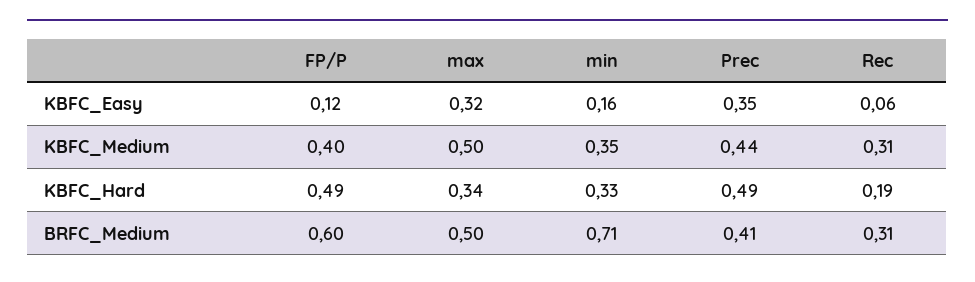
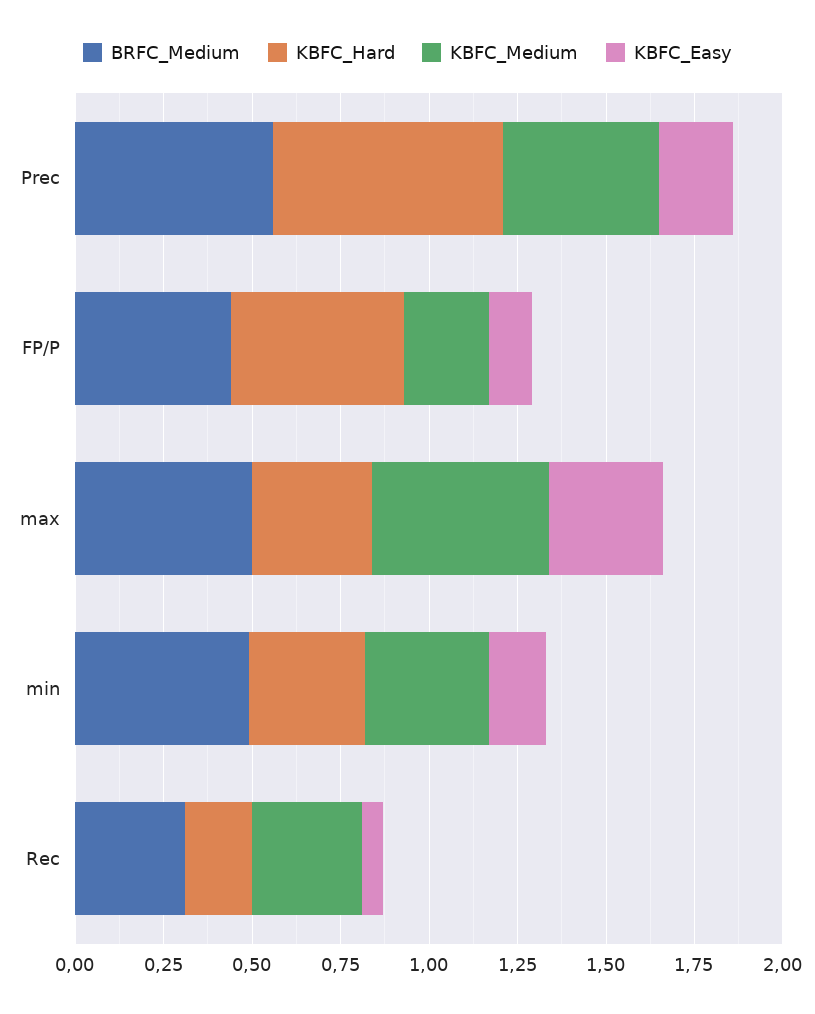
  {
    "KBFC_Easy": {
      "FP/P": 0.12,
      "max": 0.32,
      "min": 0.16,
-     "Prec": 0.35,
+     "Prec": 0.2,
      "Rec": 0.06
    },
    "KBFC_Medium": {
-     "FP/P": 0.4,
+     "FP/P": 0.25,
      "max": 0.5,
      "min": 0.35,
      "Prec": 0.44,
      "Rec": 0.31
    },
    "KBFC_Hard": {
      "FP/P": 0.49,
      "max": 0.34,
      "min": 0.33,
-     "Prec": 0.49,
+     "Prec": 0.65,
      "Rec": 0.19
    },
    "BRFC_Medium": {
-     "FP/P": 0.6,
+     "FP/P": 0.45,
      "max": 0.5,
-     "min": 0.71,
+     "min": 0.5,
-     "Prec": 0.41,
+     "Prec": 0.55,
      "Rec": 0.31
    }
  }

